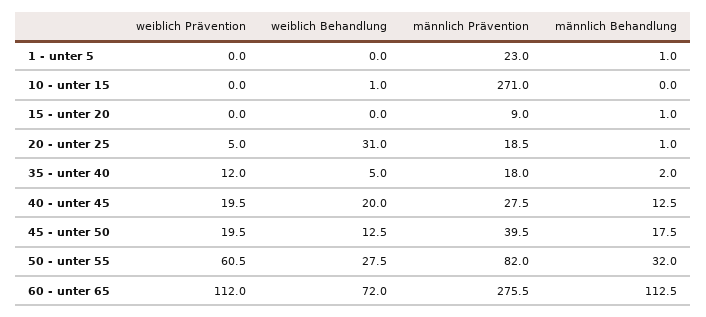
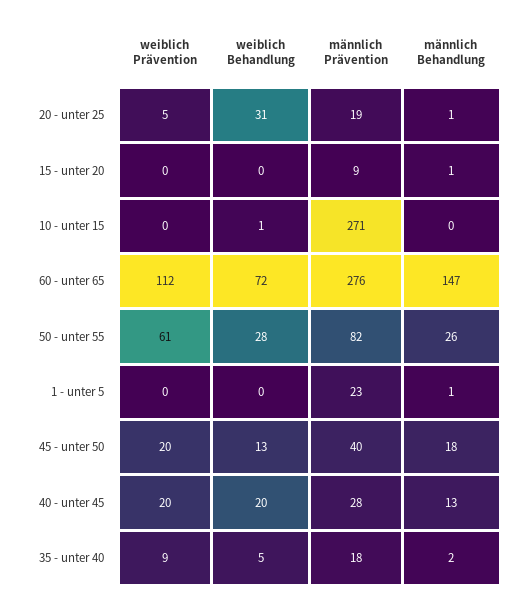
  {
    "weiblich Prävention": {
      "1 - unter 5": 0,
      "10 - unter 15": 0,
      "15 - unter 20": 0,
      "20 - unter 25": 5,
-     "35 - unter 40": 12,
+     "35 - unter 40": 9,
      "40 - unter 45": 19.5,
      "45 - unter 50": 19.5,
      "50 - unter 55": 60.5,
      "60 - unter 65": 112
    },
    "weiblich Behandlung": {
      "1 - unter 5": 0,
      "10 - unter 15": 1,
      "15 - unter 20": 0,
      "20 - unter 25": 31,
      "35 - unter 40": 5,
      "40 - unter 45": 20,
      "45 - unter 50": 12.5,
      "50 - unter 55": 27.5,
      "60 - unter 65": 72
    },
    "männlich Prävention": {
      "1 - unter 5": 23,
      "10 - unter 15": 271,
      "15 - unter 20": 9,
      "20 - unter 25": 18.5,
      "35 - unter 40": 18,
      "40 - unter 45": 27.5,
      "45 - unter 50": 39.5,
      "50 - unter 55": 82,
      "60 - unter 65": 275.5
    },
    "männlich Behandlung": {
      "1 - unter 5": 1,
      "10 - unter 15": 0,
      "15 - unter 20": 1,
      "20 - unter 25": 1,
      "35 - unter 40": 2,
      "40 - unter 45": 12.5,
      "45 - unter 50": 17.5,
-     "50 - unter 55": 32,
+     "50 - unter 55": 26,
-     "60 - unter 65": 112.5
+     "60 - unter 65": 147
    }
  }

